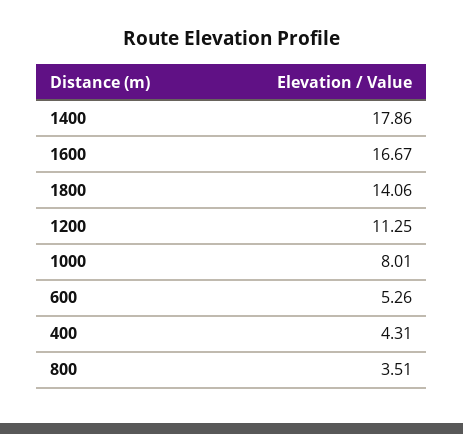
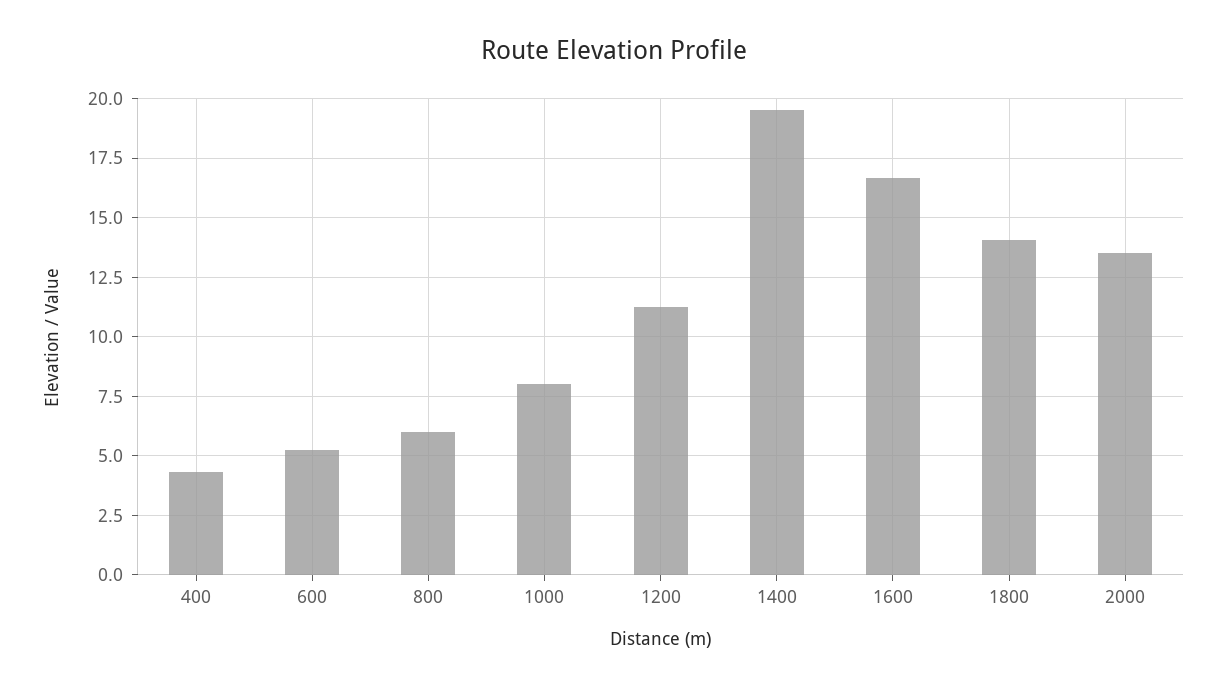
  {
-   "1400": 17.86,
+   "1400": 19.5,
    "1600": 16.67,
    "1800": 14.06,
    "1200": 11.25,
    "1000": 8.01,
    "600": 5.26,
    "400": 4.31,
-   "800": 3.51
+   "800": 6,
+   "2000": 13.5
  }

